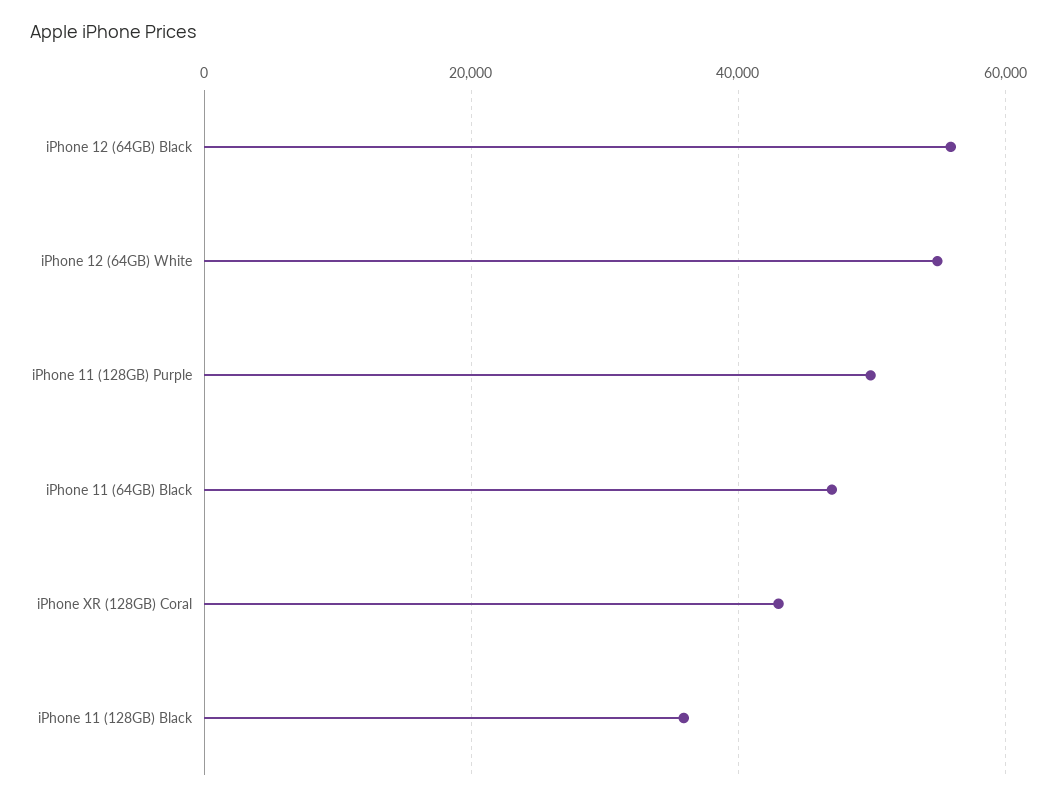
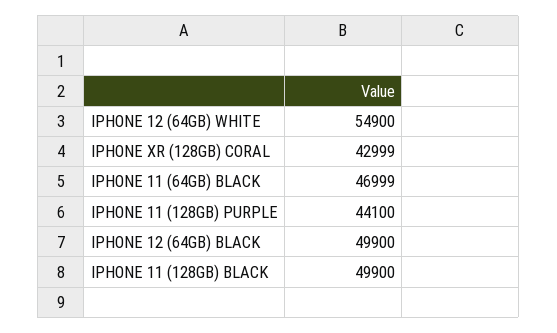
  {
-   "iPhone 12 (64GB) Black": 56000,
+   "iPhone 12 (64GB) Black": 49900,
    "iPhone 12 (64GB) White": 54900,
-   "iPhone 11 (128GB) Purple": 50000,
+   "iPhone 11 (128GB) Purple": 44100,
    "iPhone 11 (64GB) Black": 46999,
    "iPhone XR (128GB) Coral": 42999,
-   "iPhone 11 (128GB) Black": 36000
+   "iPhone 11 (128GB) Black": 49900
  }

